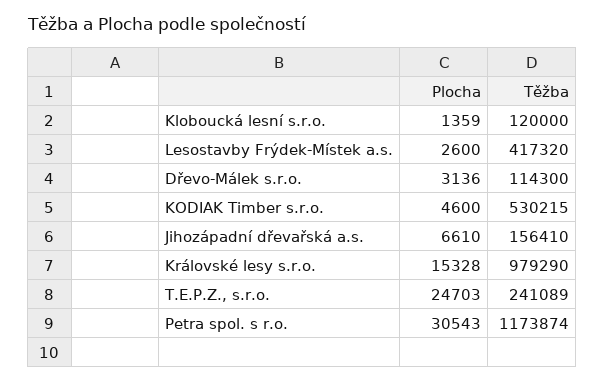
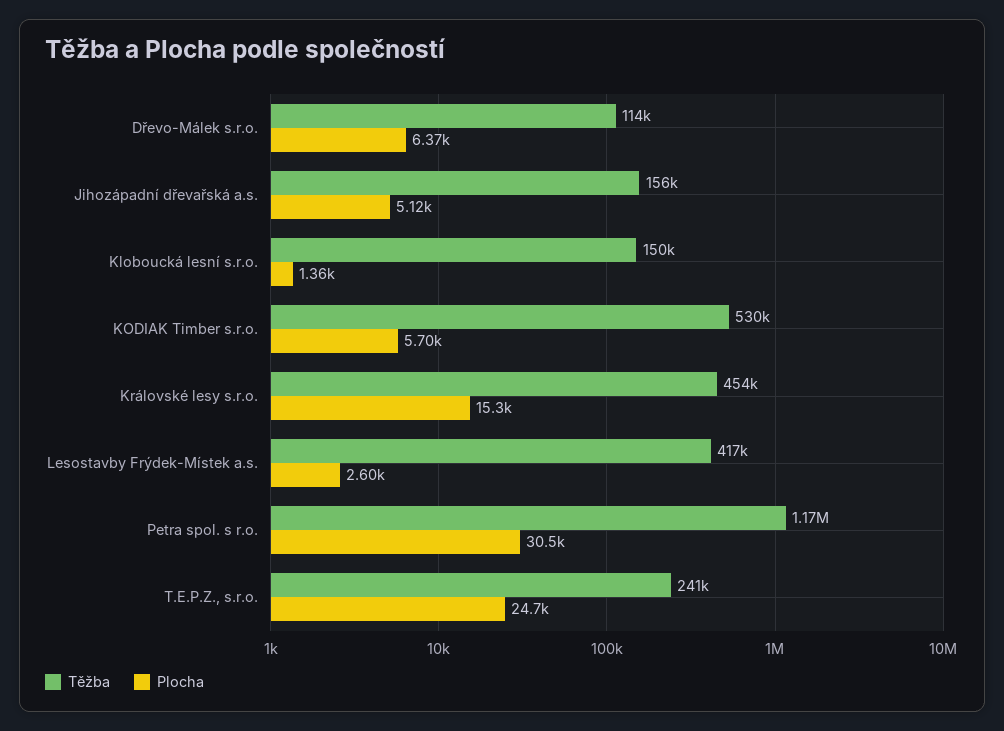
  {
    "Plocha": {
      "Kloboucká lesní s.r.o.": 1359,
      "Lesostavby Frýdek-Místek a.s.": 2600,
-     "Dřevo-Málek s.r.o.": 3136,
+     "Dřevo-Málek s.r.o.": 6370,
-     "KODIAK Timber s.r.o.": 4600,
+     "KODIAK Timber s.r.o.": 5700,
-     "Jihozápadní dřevařská a.s.": 6610,
+     "Jihozápadní dřevařská a.s.": 5120,
      "Královské lesy s.r.o.": 15328,
      "T.E.P.Z., s.r.o.": 24703,
      "Petra spol. s r.o.": 30543
    },
    "Těžba": {
-     "Kloboucká lesní s.r.o.": 120000,
+     "Kloboucká lesní s.r.o.": 150000,
      "Lesostavby Frýdek-Místek a.s.": 417320,
      "Dřevo-Málek s.r.o.": 114300,
      "KODIAK Timber s.r.o.": 530215,
      "Jihozápadní dřevařská a.s.": 156410,
-     "Královské lesy s.r.o.": 979290,
+     "Královské lesy s.r.o.": 454000,
      "T.E.P.Z., s.r.o.": 241089,
      "Petra spol. s r.o.": 1173874
    }
  }

